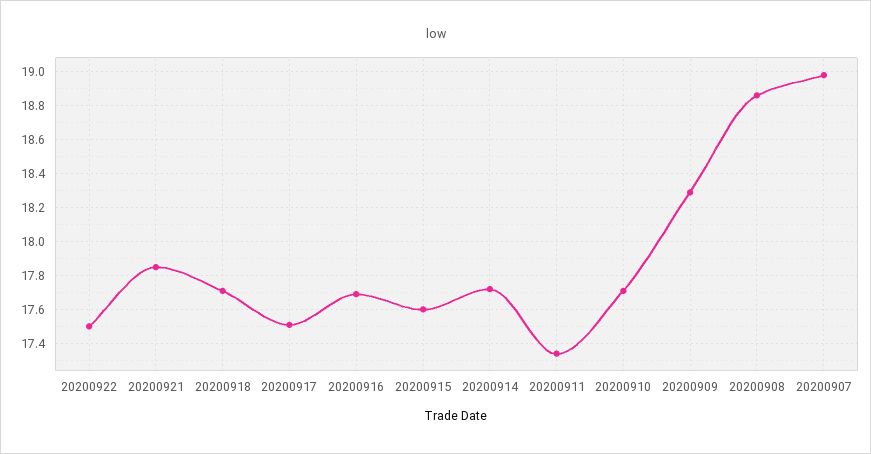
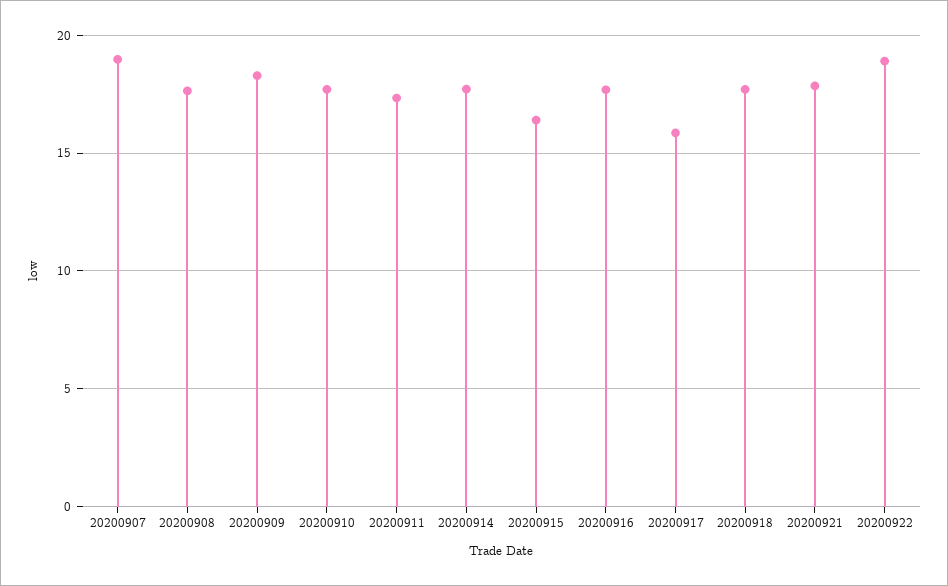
  {
-   "20200922": 17.5,
+   "20200922": 19,
    "20200921": 17.85,
    "20200918": 17.7,
-   "20200917": 17.5,
+   "20200917": 16,
    "20200916": 17.7,
-   "20200915": 17.6,
+   "20200915": 16.5,
    "20200914": 17.7,
    "20200911": 17.35,
    "20200910": 17.7,
    "20200909": 18.3,
-   "20200908": 18.85,
+   "20200908": 17.5,
    "20200907": 19
  }

